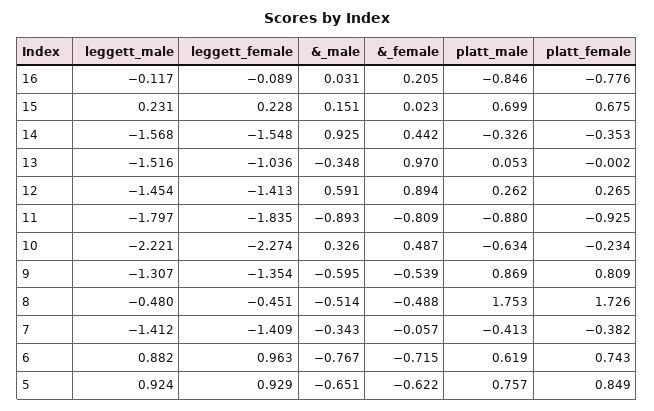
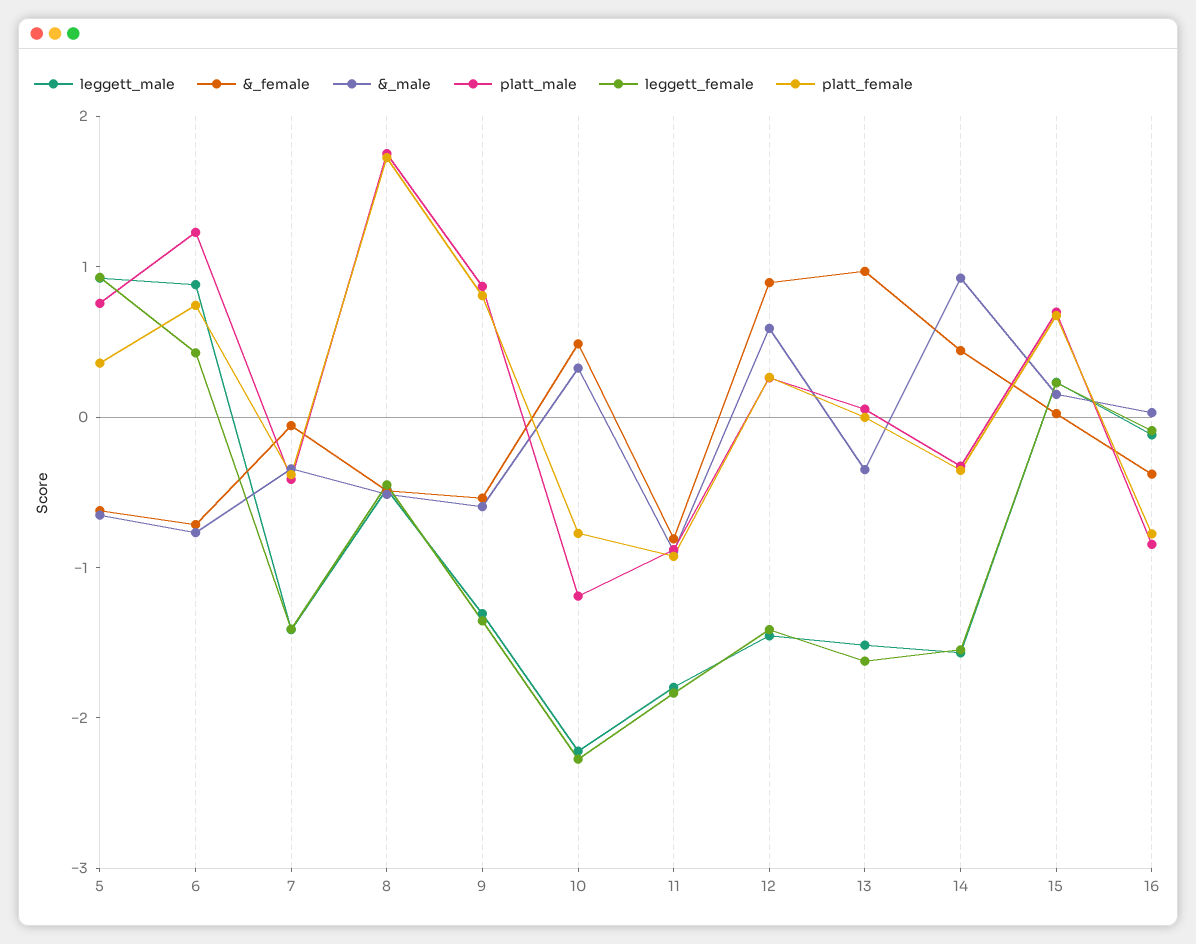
  {
    "leggett_male": {
      "16": -0.117,
      "15": 0.231,
      "14": -1.568,
      "13": -1.516,
      "12": -1.454,
      "11": -1.797,
      "10": -2.221,
      "9": -1.307,
      "8": -0.48,
      "7": -1.412,
      "6": 0.882,
      "5": 0.924
    },
    "leggett_female": {
      "16": -0.089,
      "15": 0.228,
      "14": -1.548,
-     "13": -1.036,
+     "13": -1.6,
      "12": -1.413,
      "11": -1.835,
      "10": -2.274,
      "9": -1.354,
      "8": -0.451,
      "7": -1.409,
-     "6": 0.963,
+     "6": 0.4,
      "5": 0.929
    },
    "&_male": {
      "16": 0.031,
      "15": 0.151,
      "14": 0.925,
      "13": -0.348,
      "12": 0.591,
      "11": -0.893,
      "10": 0.326,
      "9": -0.595,
      "8": -0.514,
      "7": -0.343,
      "6": -0.767,
      "5": -0.651
    },
    "&_female": {
-     "16": 0.205,
+     "16": -0.4,
      "15": 0.023,
      "14": 0.442,
      "13": 0.97,
      "12": 0.894,
      "11": -0.809,
      "10": 0.487,
      "9": -0.539,
      "8": -0.488,
      "7": -0.057,
      "6": -0.715,
      "5": -0.622
    },
    "platt_male": {
      "16": -0.846,
      "15": 0.699,
      "14": -0.326,
      "13": 0.053,
      "12": 0.262,
      "11": -0.88,
-     "10": -0.634,
+     "10": -1.2,
      "9": 0.869,
      "8": 1.753,
      "7": -0.413,
-     "6": 0.619,
+     "6": 1.2,
      "5": 0.757
    },
    "platt_female": {
      "16": -0.776,
      "15": 0.675,
      "14": -0.353,
      "13": -0.002,
      "12": 0.265,
      "11": -0.925,
-     "10": -0.234,
+     "10": -0.8,
      "9": 0.809,
      "8": 1.726,
      "7": -0.382,
      "6": 0.743,
-     "5": 0.849
+     "5": 0.4
    }
  }

